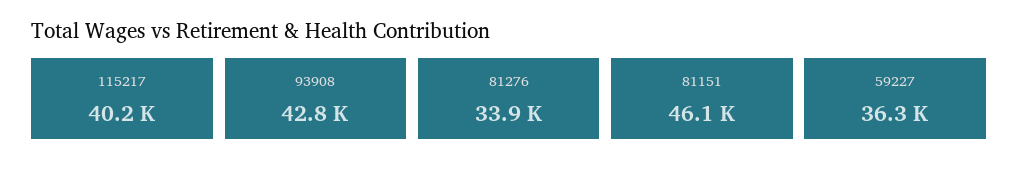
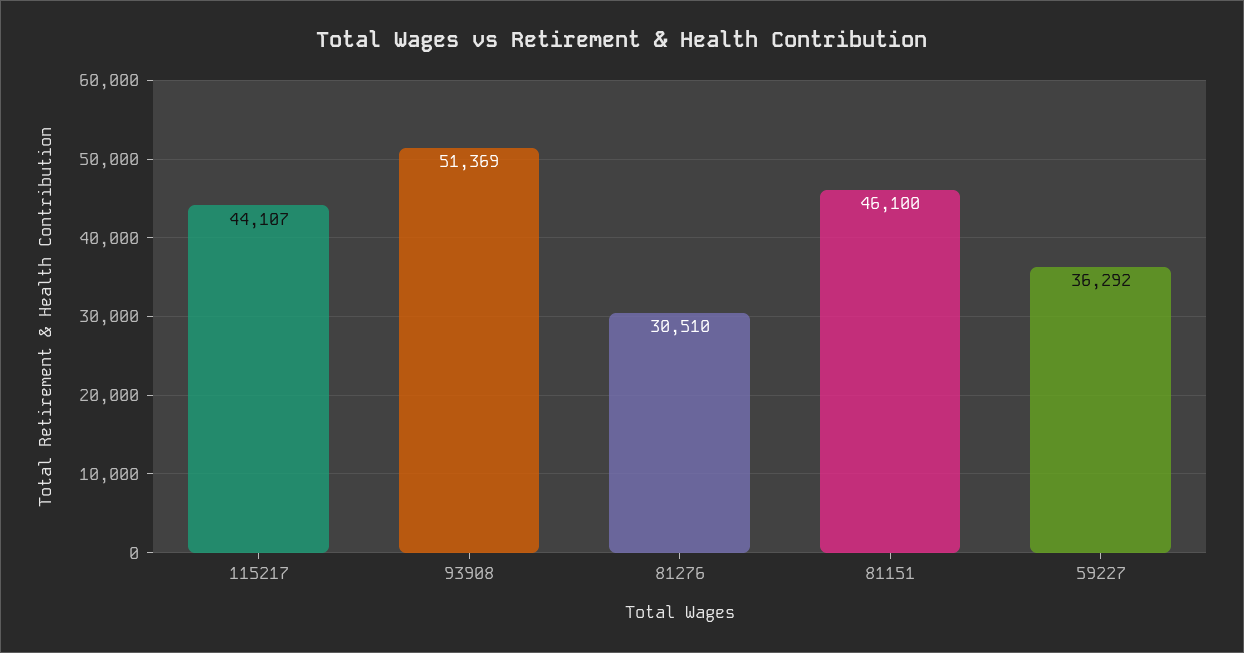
  {
-   "115217": 40200,
+   "115217": 44107,
-   "93908": 42800,
+   "93908": 51369,
-   "81276": 33900,
+   "81276": 30510,
    "81151": 46100,
    "59227": 36292
  }

